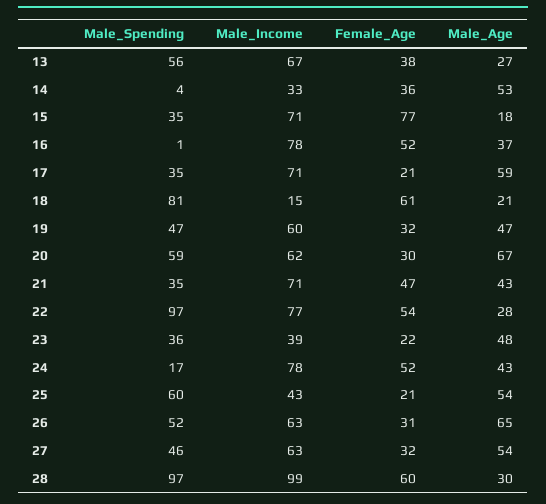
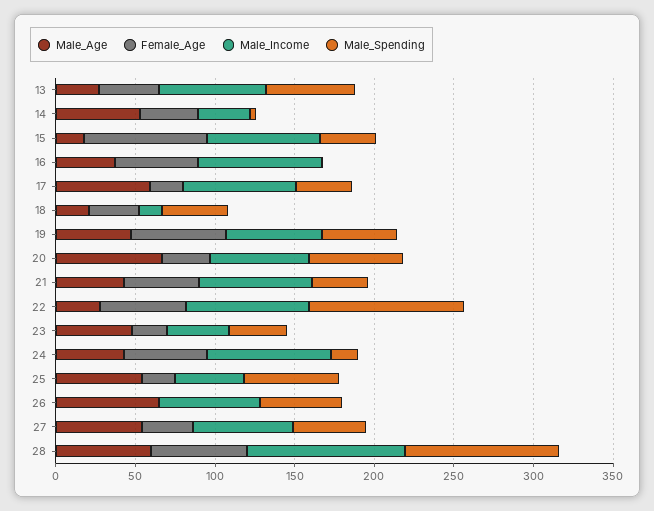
  {
    "Male_Spending": {
      "13": 56,
      "14": 4,
      "15": 35,
      "16": 1,
      "17": 35,
-     "18": 81,
+     "18": 40,
      "19": 47,
      "20": 59,
      "21": 35,
      "22": 97,
      "23": 36,
      "24": 17,
      "25": 60,
      "26": 52,
      "27": 46,
      "28": 97
    },
    "Male_Income": {
      "13": 67,
      "14": 33,
      "15": 71,
      "16": 78,
      "17": 71,
      "18": 15,
      "19": 60,
      "20": 62,
      "21": 71,
      "22": 77,
      "23": 39,
      "24": 78,
      "25": 43,
      "26": 63,
      "27": 63,
      "28": 99
    },
    "Female_Age": {
      "13": 38,
      "14": 36,
      "15": 77,
      "16": 52,
      "17": 21,
-     "18": 61,
+     "18": 30,
-     "19": 32,
+     "19": 60,
      "20": 30,
      "21": 47,
      "22": 54,
      "23": 22,
      "24": 52,
      "25": 21,
-     "26": 31,
+     "26": 0,
      "27": 32,
      "28": 60
    },
    "Male_Age": {
      "13": 27,
      "14": 53,
      "15": 18,
      "16": 37,
      "17": 59,
      "18": 21,
      "19": 47,
      "20": 67,
      "21": 43,
      "22": 28,
      "23": 48,
      "24": 43,
      "25": 54,
      "26": 65,
      "27": 54,
-     "28": 30
+     "28": 60
    }
  }

